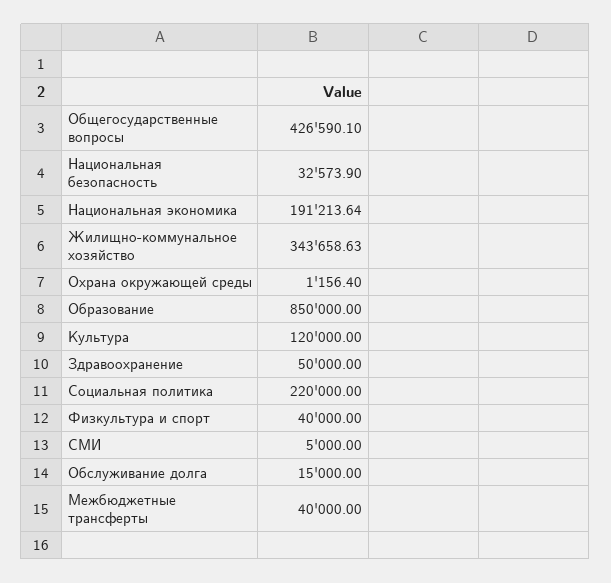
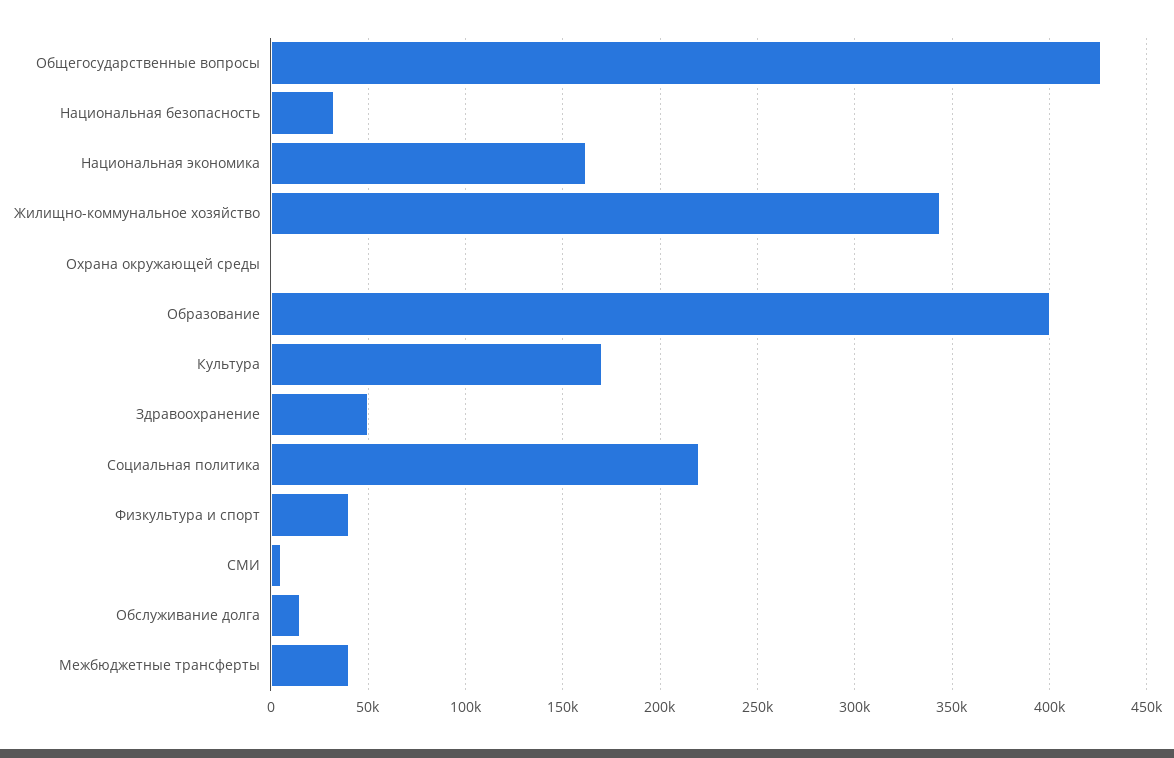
  {
    "Общегосударственные вопросы": 426590.1,
    "Национальная безопасность": 32573.9,
-   "Национальная экономика": 191213.64,
+   "Национальная экономика": 160000,
    "Жилищно-коммунальное хозяйство": 343658.63,
    "Охрана окружающей среды": 1156.4,
-   "Образование": 850000,
+   "Образование": 400000,
-   "Культура": 120000,
+   "Культура": 170000,
    "Здравоохранение": 50000,
    "Социальная политика": 220000,
    "Физкультура и спорт": 40000,
    "СМИ": 5000,
    "Обслуживание долга": 15000,
    "Межбюджетные трансферты": 40000
  }

